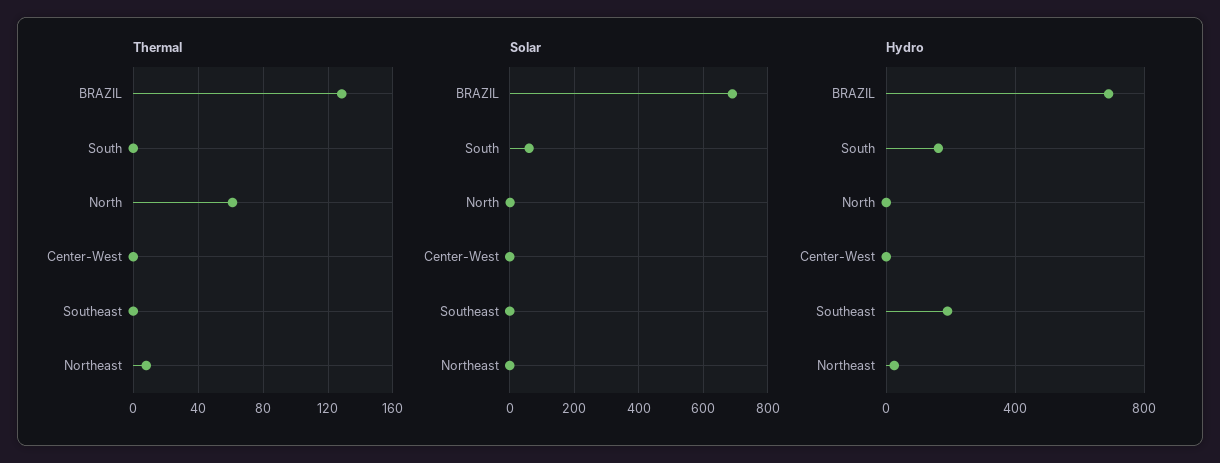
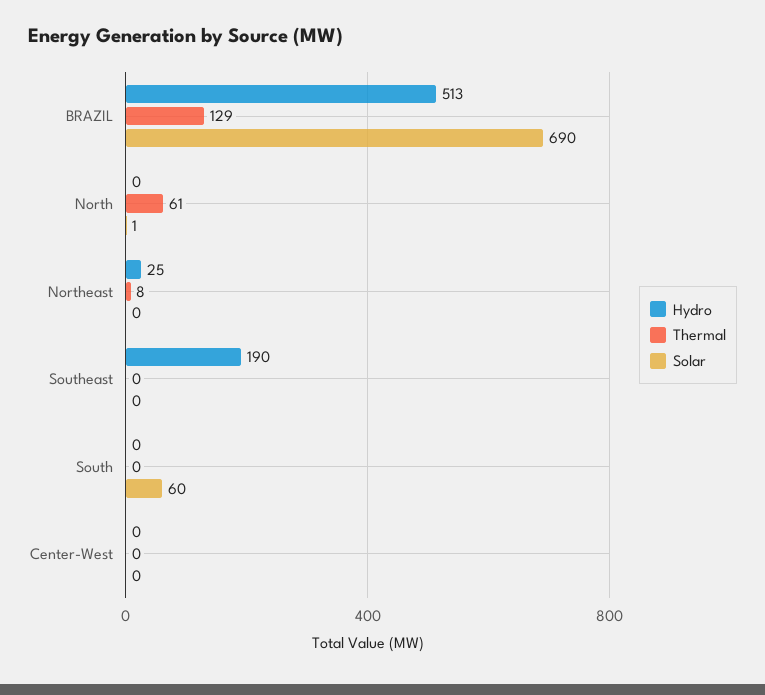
  {
    "Thermal": {
      "BRAZIL": 129,
      "South": 0,
      "North": 61,
      "Center-West": 0,
      "Southeast": 0,
      "Northeast": 8
    },
    "Solar": {
      "BRAZIL": 690,
      "South": 60,
      "North": 1,
      "Center-West": 0,
      "Southeast": 0,
      "Northeast": 0
    },
    "Hydro": {
-     "BRAZIL": 700,
+     "BRAZIL": 513,
-     "South": 150,
+     "South": 0,
      "North": 0,
      "Center-West": 0,
      "Southeast": 190,
      "Northeast": 25
    }
  }

